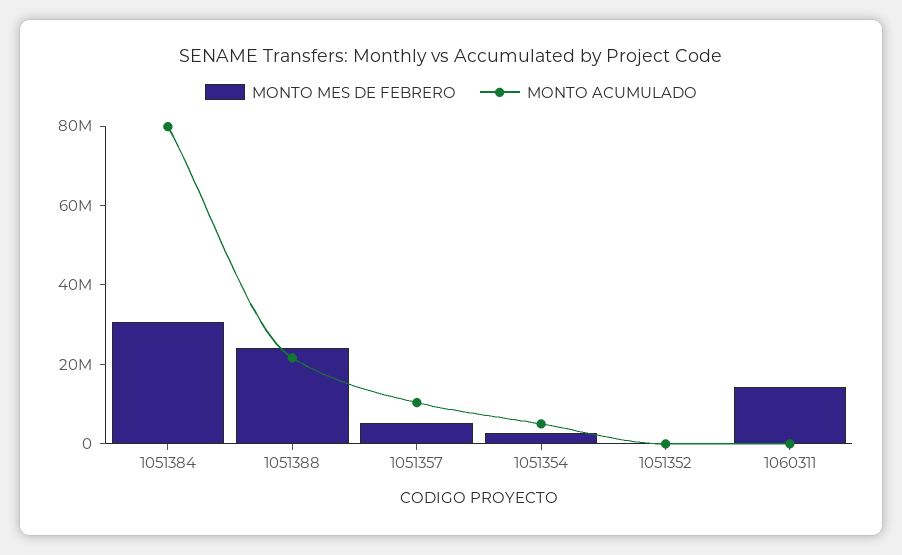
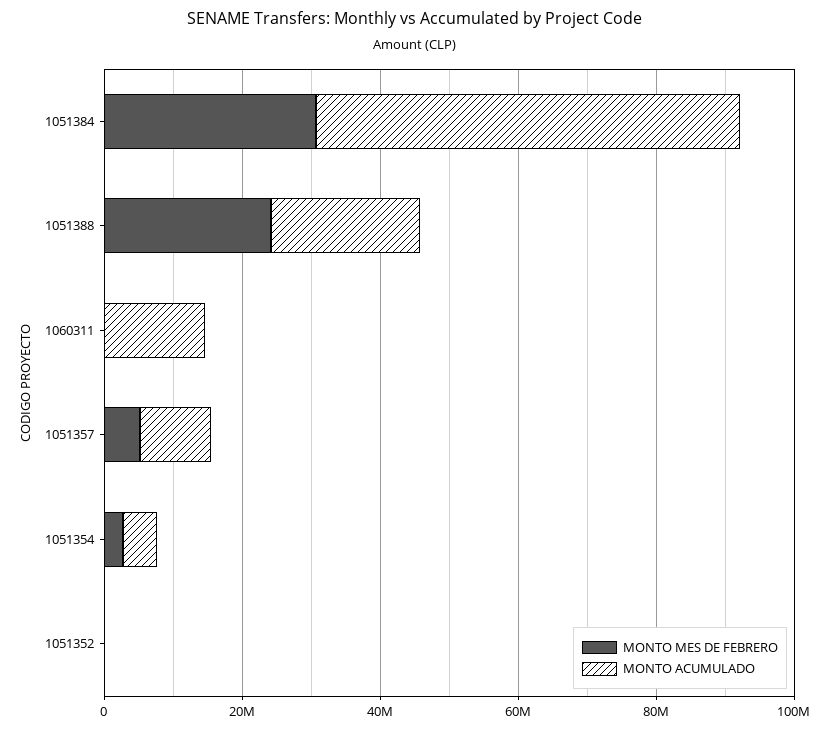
  {
    "MONTO MES DE FEBRERO": {
      "1051384": 30000000,
      "1051388": 25000000,
      "1051357": 5000000,
      "1051354": 5000000,
      "1051352": 0,
-     "1060311": 15000000
+     "1060311": 0
    },
    "MONTO ACUMULADO": {
-     "1051384": 80000000,
+     "1051384": 60000000,
      "1051388": 20000000,
      "1051357": 10000000,
      "1051354": 5000000,
      "1051352": 0,
-     "1060311": 0
+     "1060311": 15000000
    }
  }

